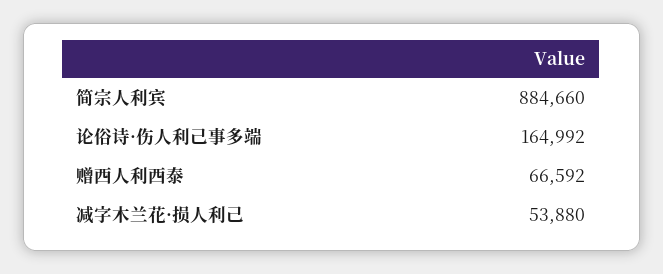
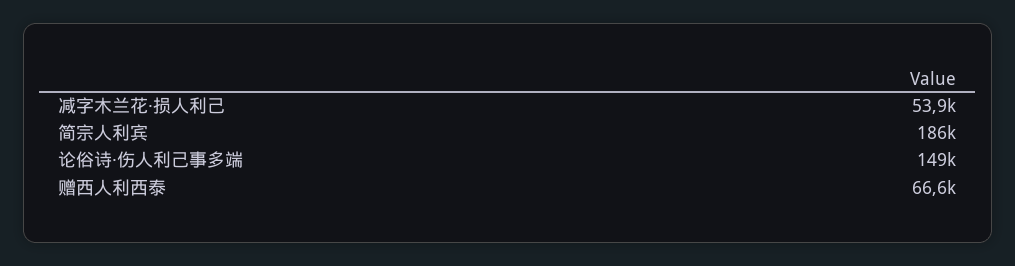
  {
-   "简宗人利宾": 884660,
+   "简宗人利宾": 186000,
-   "论俗诗·伤人利己事多端": 164992,
+   "论俗诗·伤人利己事多端": 149000,
    "赠西人利西泰": 66592,
    "减字木兰花·损人利己": 53880
  }

